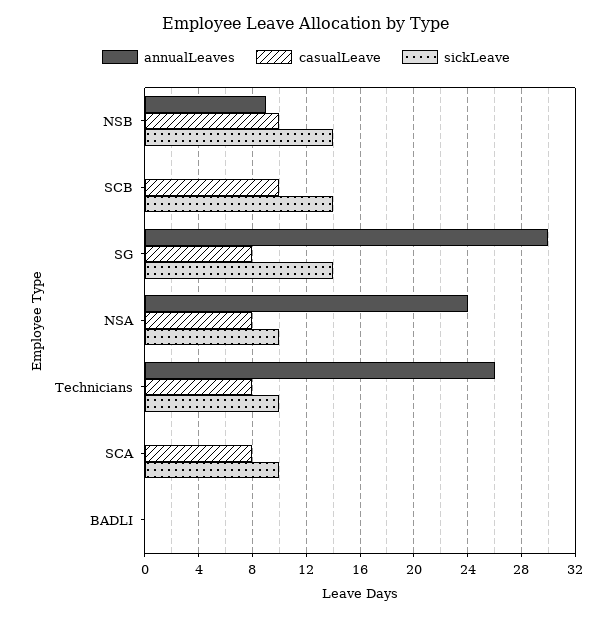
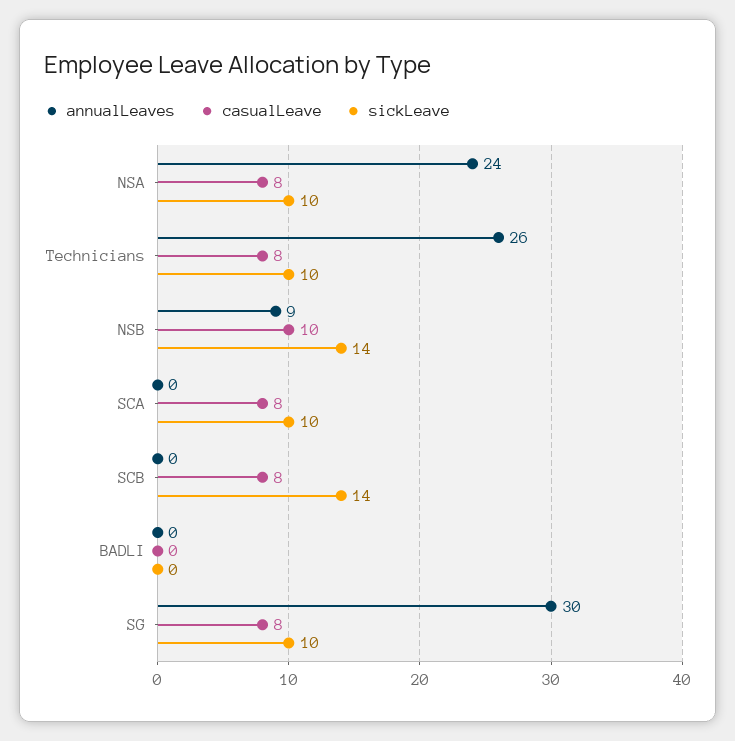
  {
    "annualLeaves": {
      "NSB": 9,
      "SCB": 0,
      "SG": 30,
      "NSA": 24,
      "Technicians": 26,
      "SCA": 0,
      "BADLI": 0
    },
    "casualLeave": {
      "NSB": 10,
-     "SCB": 10,
+     "SCB": 8,
      "SG": 8,
      "NSA": 8,
      "Technicians": 8,
      "SCA": 8,
      "BADLI": 0
    },
    "sickLeave": {
      "NSB": 14,
      "SCB": 14,
-     "SG": 14,
+     "SG": 10,
      "NSA": 10,
      "Technicians": 10,
      "SCA": 10,
      "BADLI": 0
    }
  }

